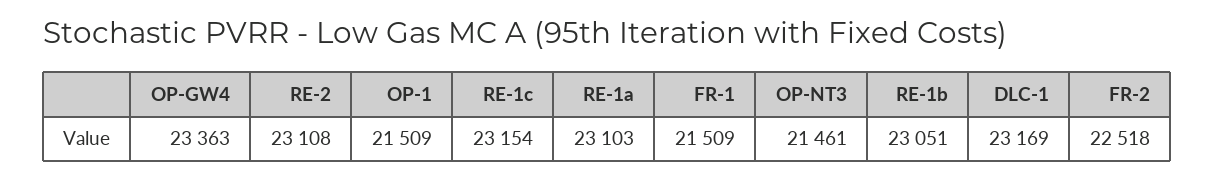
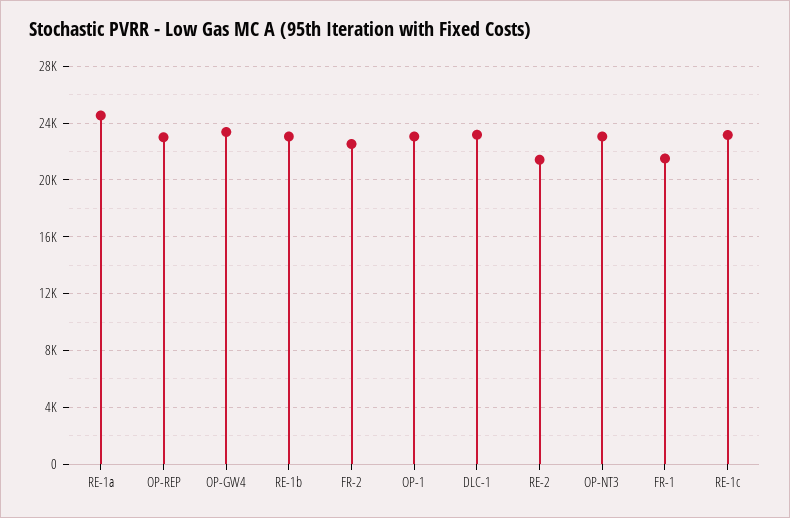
  {
    "OP-GW4": 23363,
-   "RE-2": 23108,
+   "RE-2": 21500,
-   "OP-1": 21509,
+   "OP-1": 23000,
    "RE-1c": 23154,
-   "RE-1a": 23103,
+   "RE-1a": 24500,
    "FR-1": 21509,
-   "OP-NT3": 21461,
+   "OP-NT3": 23000,
    "RE-1b": 23051,
    "DLC-1": 23169,
-   "FR-2": 22518
+   "FR-2": 22518,
+   "OP-REP": 23000
  }

